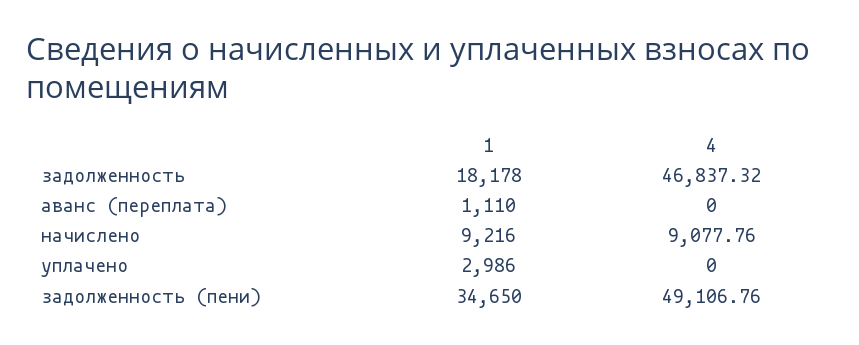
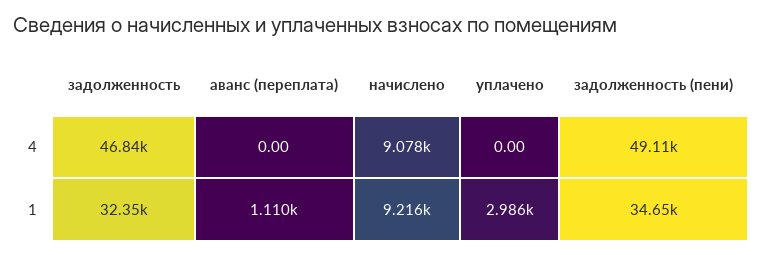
  {
    "1": {
-     "задолженность": 18178,
+     "задолженность": 32350,
      "аванс (переплата)": 1110,
      "начислено": 9216,
      "уплачено": 2986,
      "задолженность (пени)": 34650
    },
    "4": {
      "задолженность": 46837.32,
      "аванс (переплата)": 0,
      "начислено": 9077.76,
      "уплачено": 0,
      "задолженность (пени)": 49106.76
    }
  }

